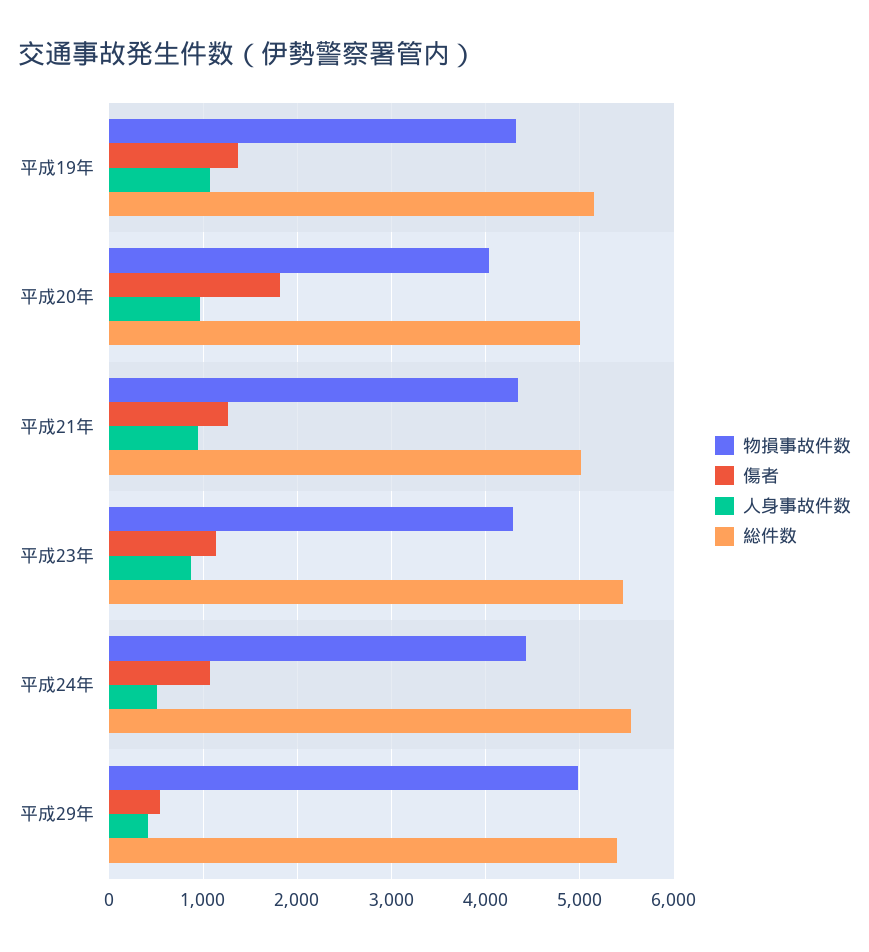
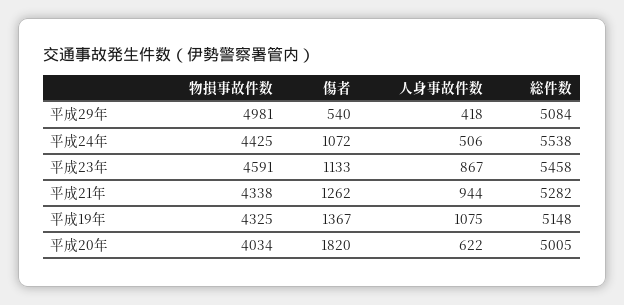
  {
    "物損事故件数": {
      "平成19年": 4325,
      "平成20年": 4034,
      "平成21年": 4338,
-     "平成23年": 4300,
+     "平成23年": 4591,
      "平成24年": 4425,
      "平成29年": 4981
    },
    "傷者": {
      "平成19年": 1367,
      "平成20年": 1820,
      "平成21年": 1262,
      "平成23年": 1133,
      "平成24年": 1072,
      "平成29年": 540
    },
    "人身事故件数": {
      "平成19年": 1075,
-     "平成20年": 1000,
+     "平成20年": 622,
      "平成21年": 944,
      "平成23年": 867,
      "平成24年": 506,
      "平成29年": 418
    },
    "総件数": {
      "平成19年": 5148,
      "平成20年": 5005,
-     "平成21年": 5000,
+     "平成21年": 5282,
      "平成23年": 5458,
      "平成24年": 5538,
-     "平成29年": 5400
+     "平成29年": 5084
    }
  }

